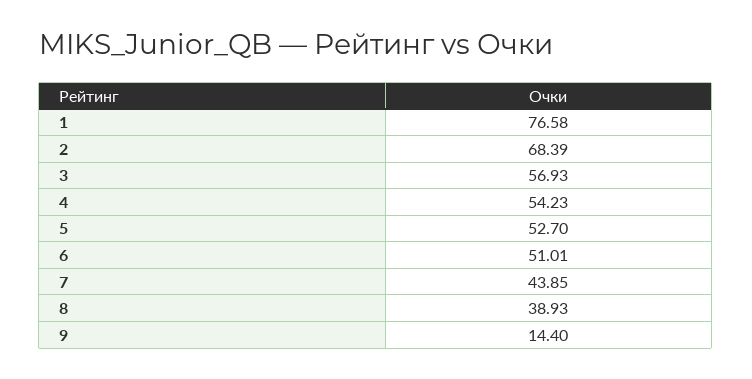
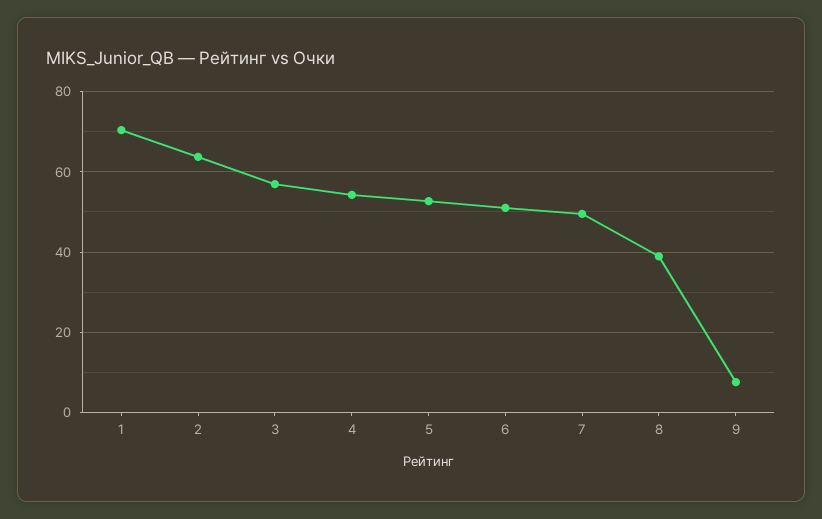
  {
-   "1": 76.58,
+   "1": 70,
-   "2": 68.39,
+   "2": 64,
    "3": 56.93,
    "4": 54.23,
    "5": 52.7,
    "6": 51.01,
-   "7": 43.85,
+   "7": 50,
    "8": 38.93,
-   "9": 14.4
+   "9": 8
  }

